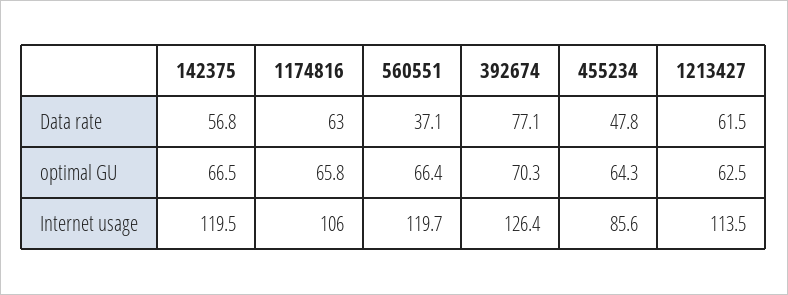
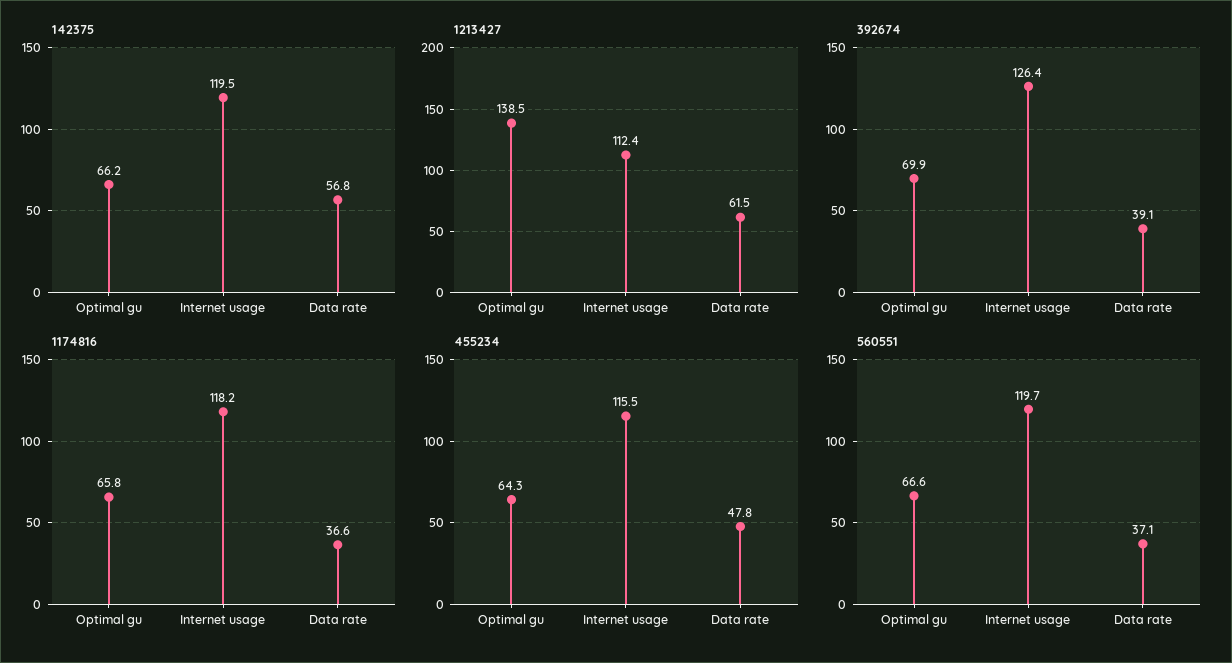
  {
    "142375": {
      "Data rate": 56.8,
-     "optimal GU": 66.5,
+     "optimal GU": 66.2,
      "Internet usage": 119.5
    },
    "1174816": {
-     "Data rate": 63,
+     "Data rate": 36.6,
      "optimal GU": 65.8,
-     "Internet usage": 106
+     "Internet usage": 118.2
    },
    "560551": {
      "Data rate": 37.1,
-     "optimal GU": 66.4,
+     "optimal GU": 66.6,
      "Internet usage": 119.7
    },
    "392674": {
-     "Data rate": 77.1,
+     "Data rate": 39.1,
-     "optimal GU": 70.3,
+     "optimal GU": 69.9,
      "Internet usage": 126.4
    },
    "455234": {
      "Data rate": 47.8,
      "optimal GU": 64.3,
-     "Internet usage": 85.6
+     "Internet usage": 115.5
    },
    "1213427": {
      "Data rate": 61.5,
-     "optimal GU": 62.5,
+     "optimal GU": 138.5,
-     "Internet usage": 113.5
+     "Internet usage": 112.4
    }
  }

